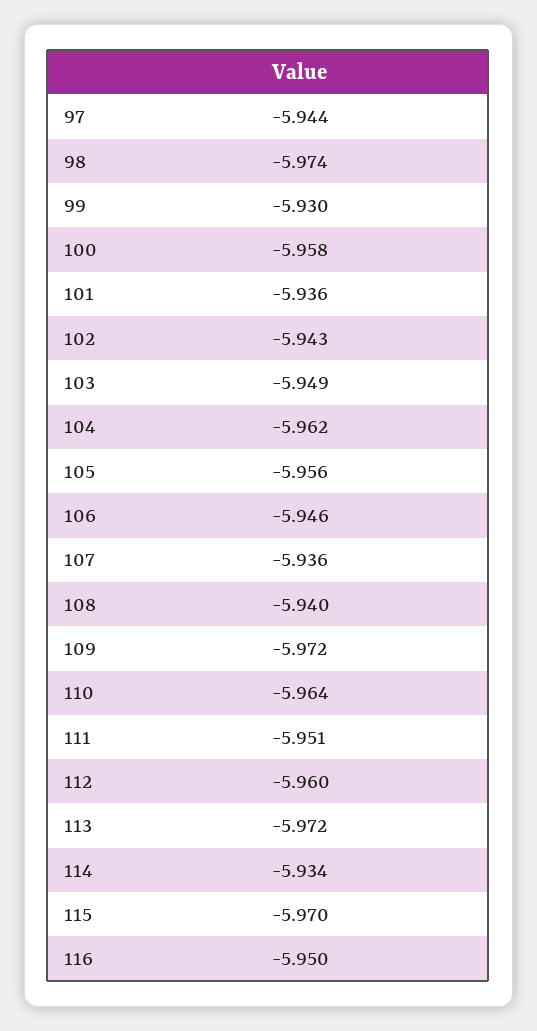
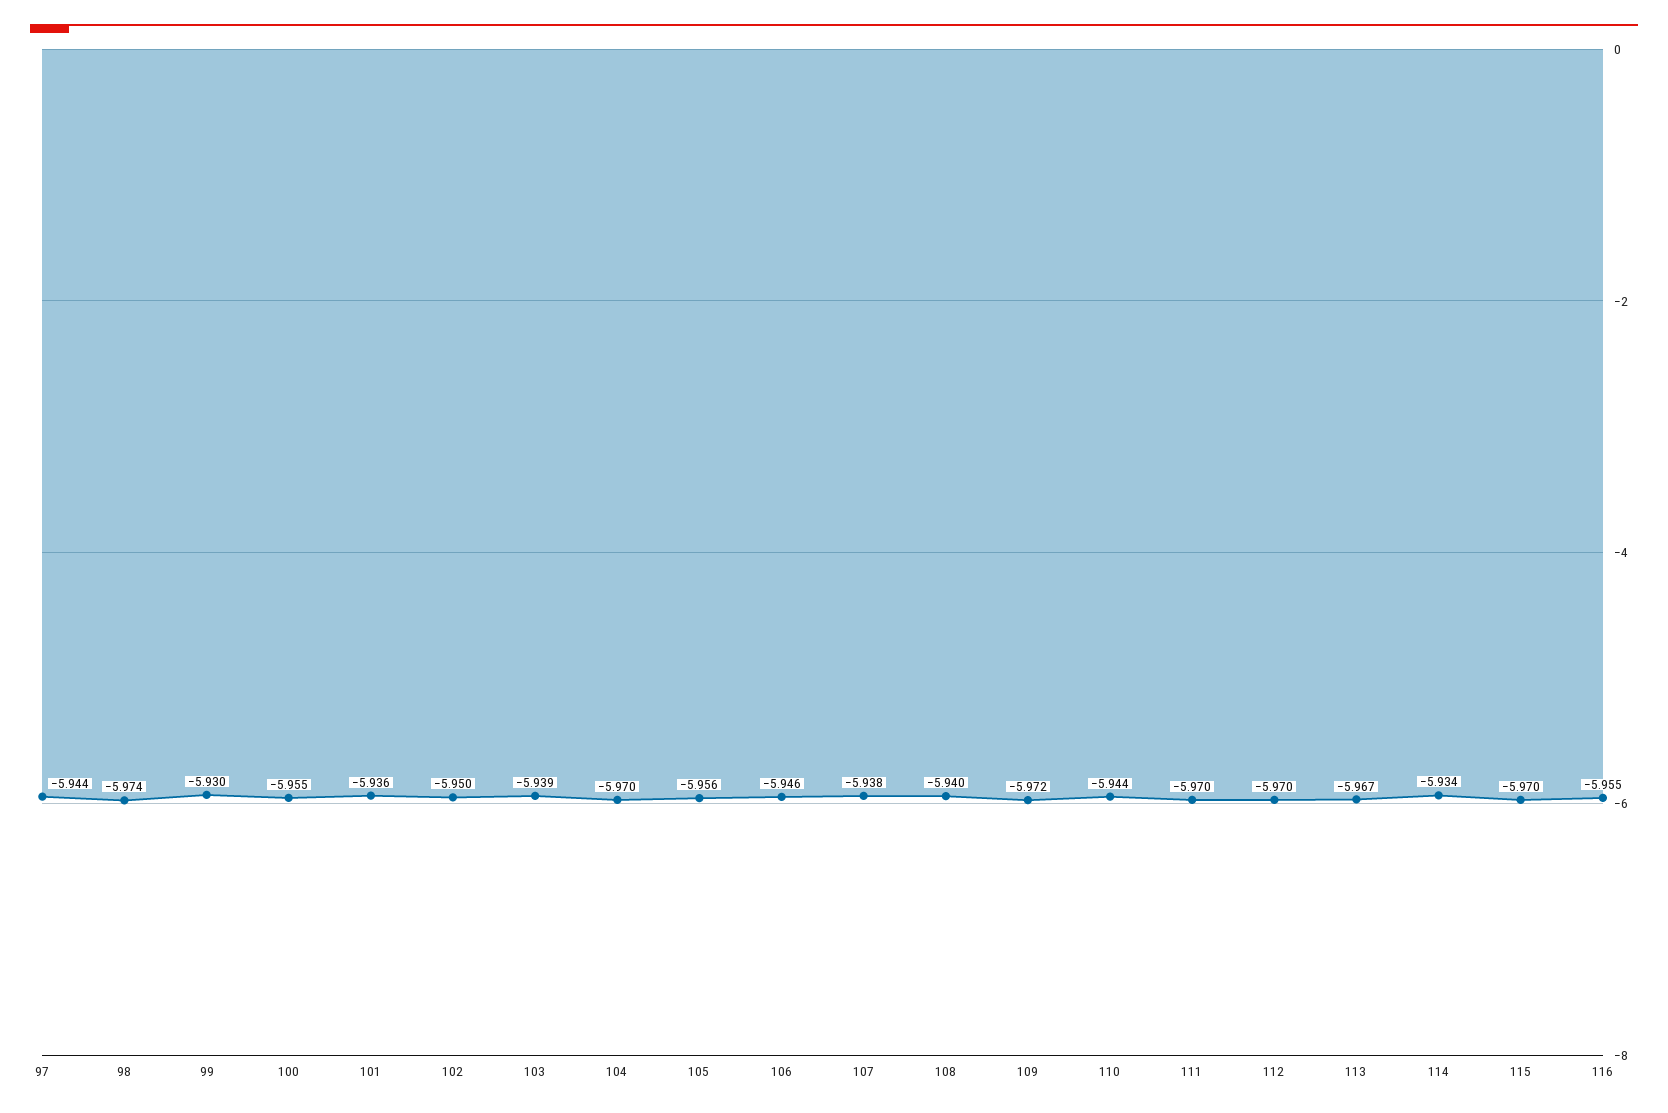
  {
    "97": -5.944,
    "98": -5.974,
    "99": -5.93,
-   "100": -5.958,
+   "100": -5.955,
    "101": -5.936,
-   "102": -5.943,
+   "102": -5.95,
-   "103": -5.949,
+   "103": -5.939,
-   "104": -5.962,
+   "104": -5.97,
    "105": -5.956,
    "106": -5.946,
-   "107": -5.936,
+   "107": -5.938,
    "108": -5.94,
    "109": -5.972,
-   "110": -5.964,
+   "110": -5.944,
-   "111": -5.951,
+   "111": -5.97,
-   "112": -5.96,
+   "112": -5.97,
-   "113": -5.972,
+   "113": -5.967,
    "114": -5.934,
    "115": -5.97,
-   "116": -5.95
+   "116": -5.955
  }

